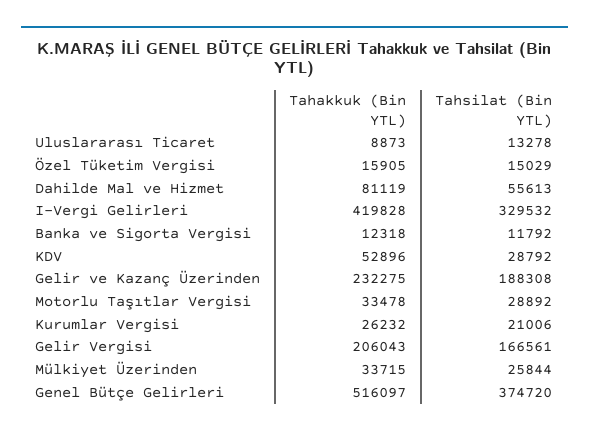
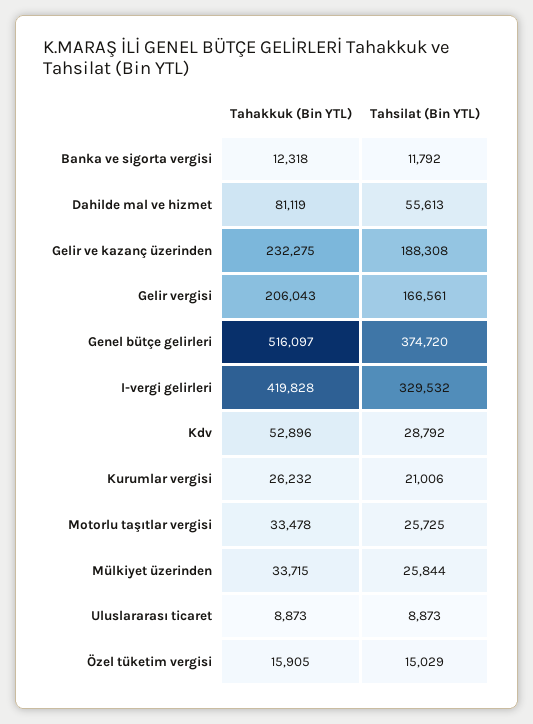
  {
    "Tahakkuk (Bin YTL)": {
      "Uluslararası Ticaret": 8873,
      "Özel Tüketim Vergisi": 15905,
      "Dahilde Mal ve Hizmet": 81119,
      "I-Vergi Gelirleri": 419828,
      "Banka ve Sigorta Vergisi": 12318,
      "KDV": 52896,
      "Gelir ve Kazanç Üzerinden": 232275,
      "Motorlu Taşıtlar Vergisi": 33478,
      "Kurumlar Vergisi": 26232,
      "Gelir Vergisi": 206043,
      "Mülkiyet Üzerinden": 33715,
      "Genel Bütçe Gelirleri": 516097
    },
    "Tahsilat (Bin YTL)": {
-     "Uluslararası Ticaret": 13278,
+     "Uluslararası Ticaret": 8873,
      "Özel Tüketim Vergisi": 15029,
      "Dahilde Mal ve Hizmet": 55613,
      "I-Vergi Gelirleri": 329532,
      "Banka ve Sigorta Vergisi": 11792,
      "KDV": 28792,
      "Gelir ve Kazanç Üzerinden": 188308,
-     "Motorlu Taşıtlar Vergisi": 28892,
+     "Motorlu Taşıtlar Vergisi": 25725,
      "Kurumlar Vergisi": 21006,
      "Gelir Vergisi": 166561,
      "Mülkiyet Üzerinden": 25844,
      "Genel Bütçe Gelirleri": 374720
    }
  }

